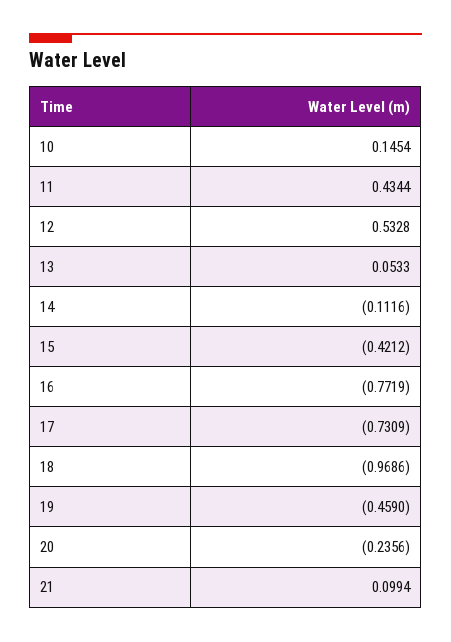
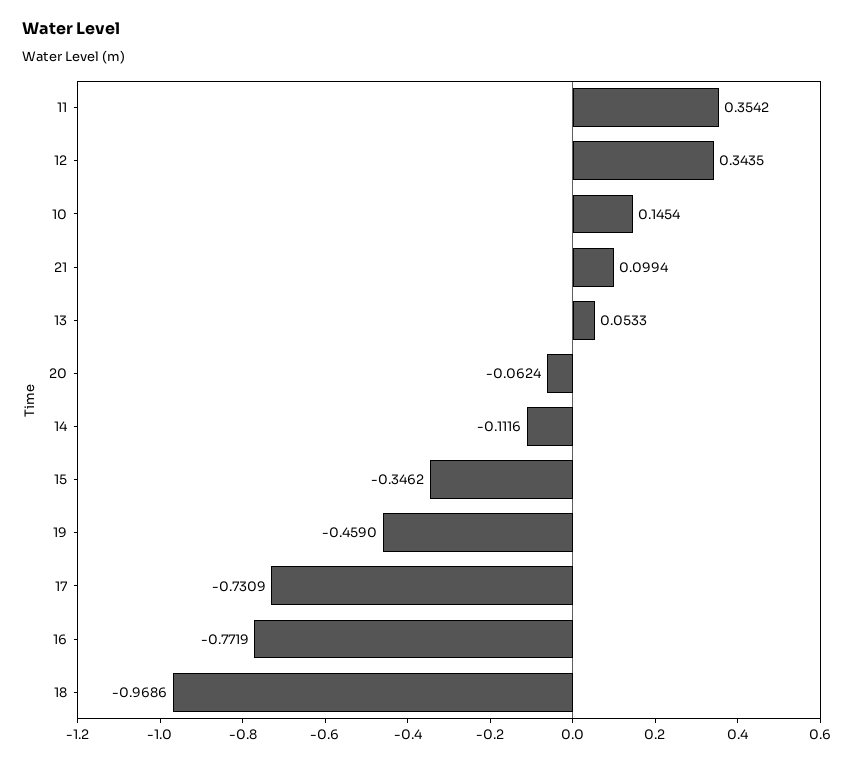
  {
    "10": 0.1454,
-   "11": 0.4344,
+   "11": 0.3542,
-   "12": 0.5328,
+   "12": 0.3435,
    "13": 0.0533,
    "14": -0.1116,
-   "15": -0.4212,
+   "15": -0.3462,
    "16": -0.7719,
    "17": -0.7309,
    "18": -0.9686,
    "19": -0.459,
-   "20": -0.2356,
+   "20": -0.0624,
    "21": 0.0994
  }

